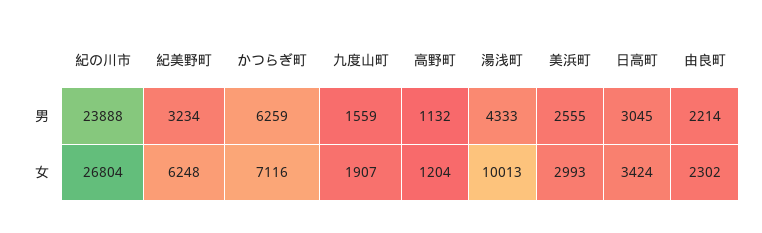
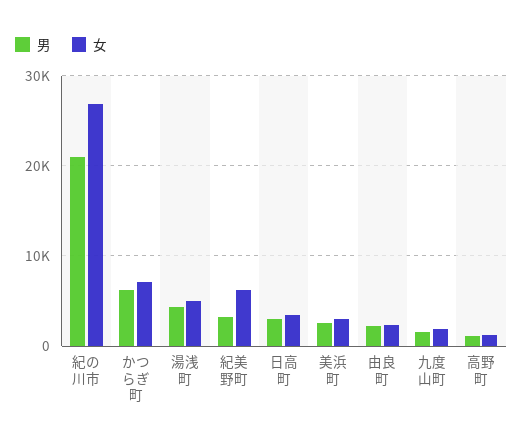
  {
    "男": {
-     "紀の川市": 23888,
+     "紀の川市": 21000,
      "紀美野町": 3234,
      "かつらぎ町": 6259,
      "九度山町": 1559,
      "高野町": 1132,
      "湯浅町": 4333,
      "美浜町": 2555,
      "日高町": 3045,
      "由良町": 2214
    },
    "女": {
      "紀の川市": 26804,
      "紀美野町": 6248,
      "かつらぎ町": 7116,
      "九度山町": 1907,
      "高野町": 1204,
-     "湯浅町": 10013,
+     "湯浅町": 5000,
      "美浜町": 2993,
      "日高町": 3424,
      "由良町": 2302
    }
  }

